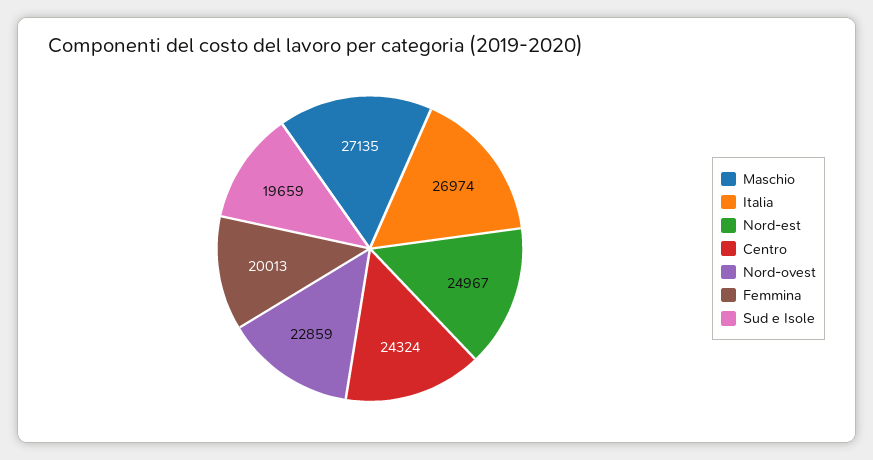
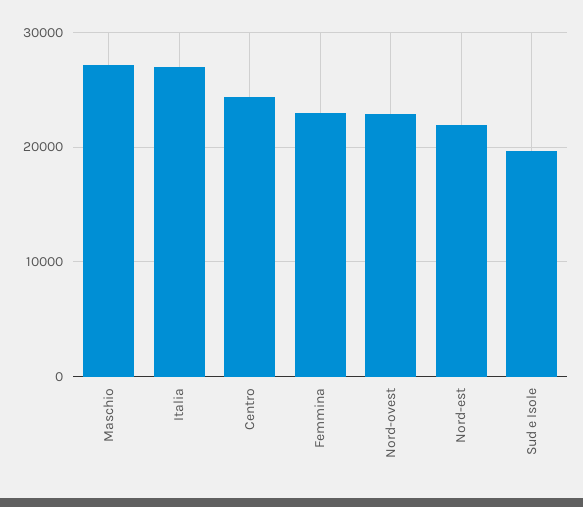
  {
    "Maschio": 27135,
    "Italia": 26974,
-   "Nord-est": 24967,
+   "Nord-est": 22000,
    "Centro": 24324,
    "Nord-ovest": 22859,
-   "Femmina": 20013,
+   "Femmina": 23000,
    "Sud e Isole": 19659
  }

